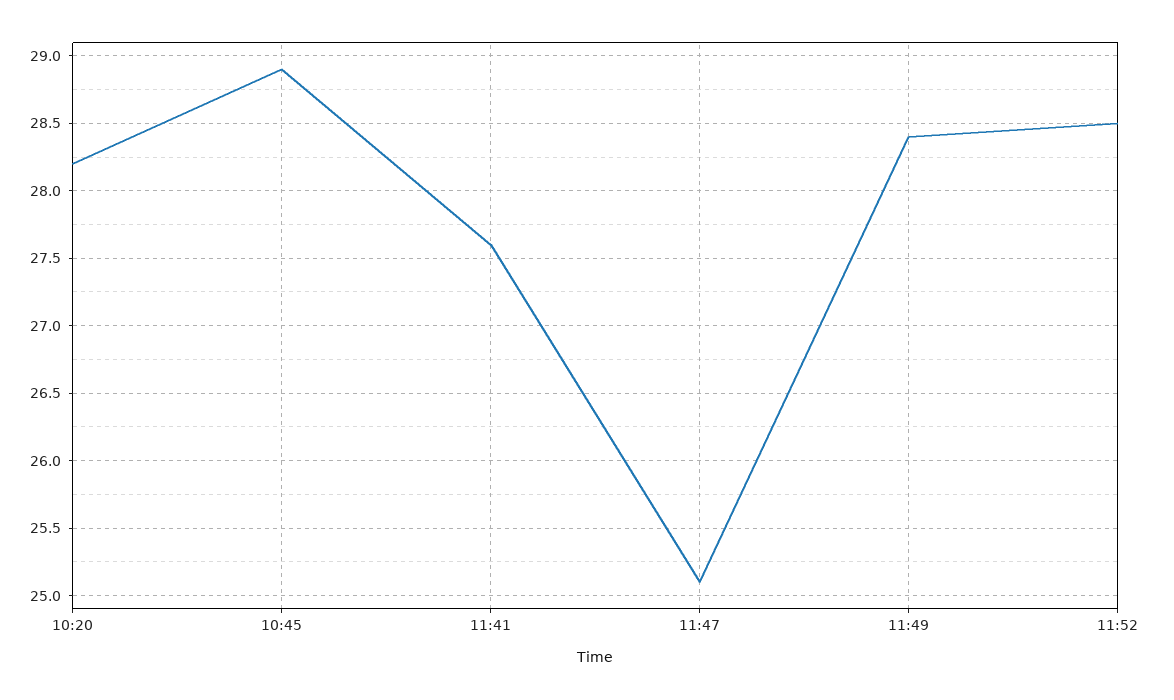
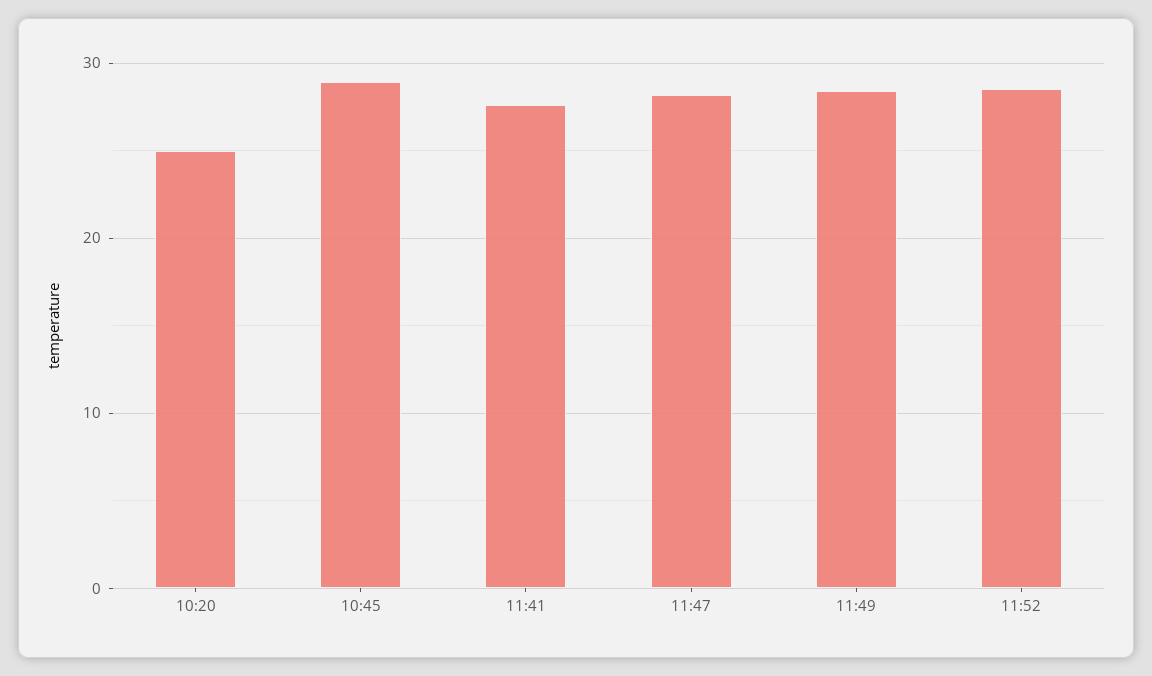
  {
-   "10:20": 28.2,
+   "10:20": 25,
    "10:45": 28.9,
    "11:41": 27.6,
-   "11:47": 25.1,
+   "11:47": 28,
    "11:49": 28.4,
    "11:52": 28.5
  }

